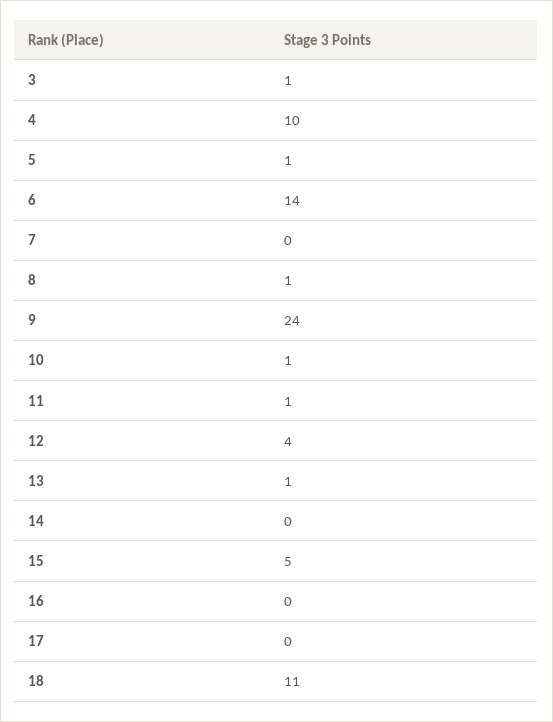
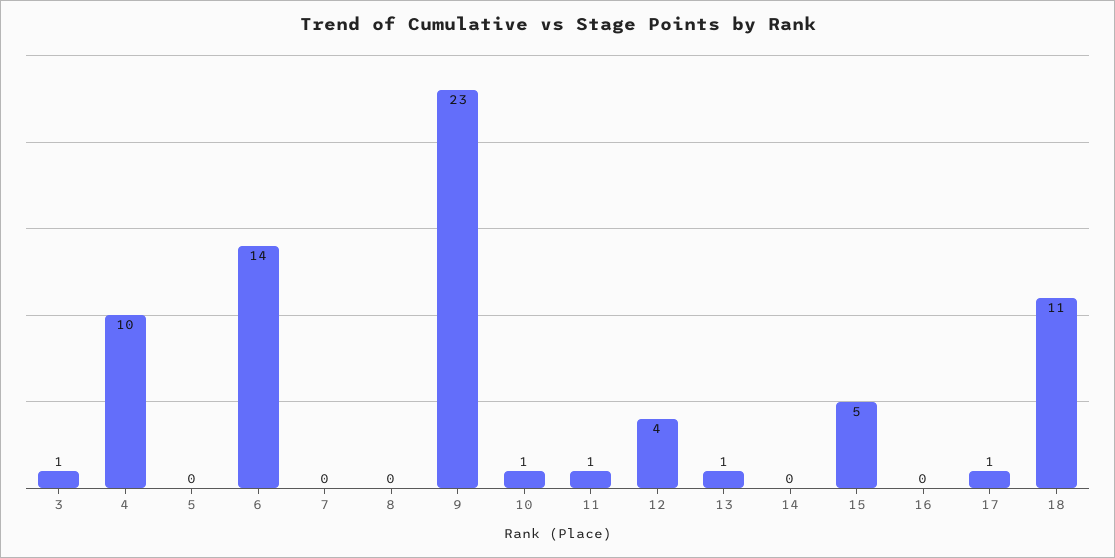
  {
    "3": 1,
    "4": 10,
-   "5": 1,
+   "5": 0,
    "6": 14,
    "7": 0,
-   "8": 1,
+   "8": 0,
-   "9": 24,
+   "9": 23,
    "10": 1,
    "11": 1,
    "12": 4,
    "13": 1,
    "14": 0,
    "15": 5,
    "16": 0,
-   "17": 0,
+   "17": 1,
    "18": 11
  }

